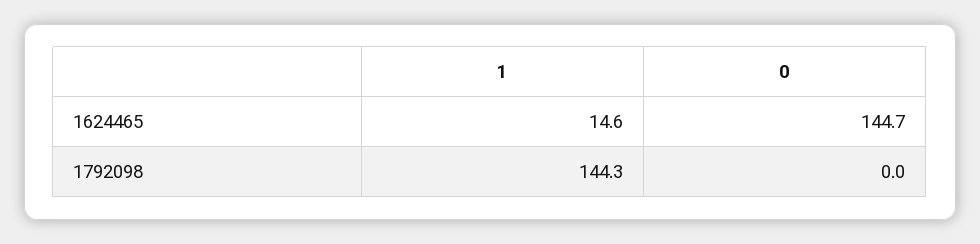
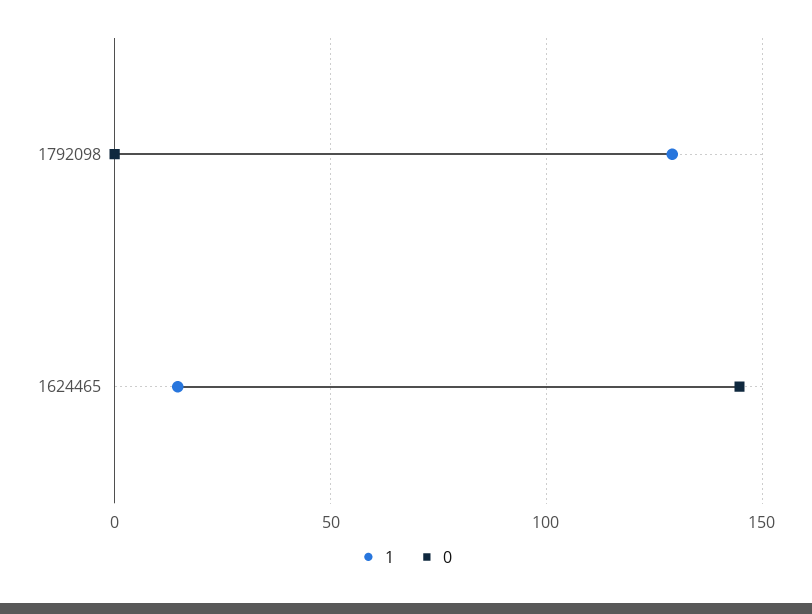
  {
    "1": {
      "1624465": 14.6,
-     "1792098": 144.3
+     "1792098": 130
    },
    "0": {
      "1624465": 144.7,
      "1792098": 0
    }
  }

